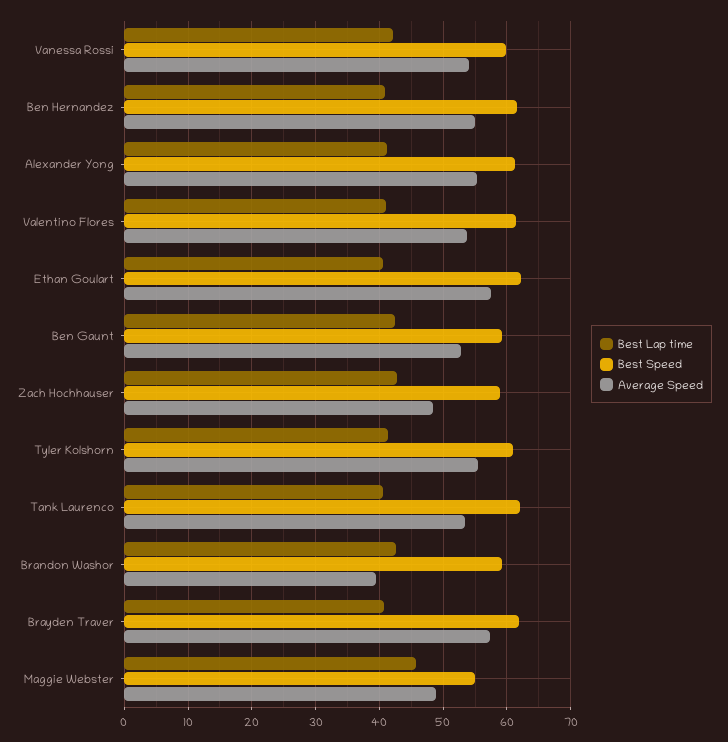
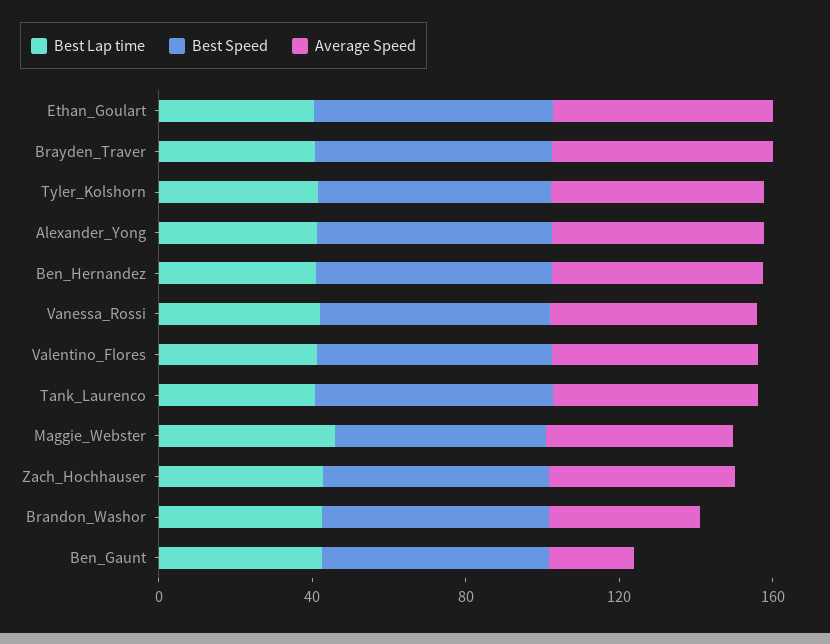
  {
    "Best Lap time": {
      "Vanessa Rossi": 42,
      "Ben Hernandez": 41,
      "Alexander Yong": 41,
      "Valentino Flores": 41,
      "Ethan Goulart": 41,
      "Ben Gaunt": 43,
      "Zach Hochhauser": 43,
      "Tyler Kolshorn": 41,
      "Tank Laurenco": 41,
      "Brandon Washor": 43,
      "Brayden Traver": 41,
      "Maggie Webster": 46
    },
    "Best Speed": {
      "Vanessa Rossi": 60,
      "Ben Hernandez": 62,
      "Alexander Yong": 61,
      "Valentino Flores": 61,
      "Ethan Goulart": 62,
      "Ben Gaunt": 59,
      "Zach Hochhauser": 59,
      "Tyler Kolshorn": 61,
      "Tank Laurenco": 62,
      "Brandon Washor": 59,
      "Brayden Traver": 62,
      "Maggie Webster": 55
    },
    "Average Speed": {
      "Vanessa Rossi": 54,
      "Ben Hernandez": 55,
      "Alexander Yong": 55,
      "Valentino Flores": 54,
      "Ethan Goulart": 58,
-     "Ben Gaunt": 53,
+     "Ben Gaunt": 20,
      "Zach Hochhauser": 48,
      "Tyler Kolshorn": 56,
      "Tank Laurenco": 53,
      "Brandon Washor": 39,
      "Brayden Traver": 57,
      "Maggie Webster": 49
    }
  }

